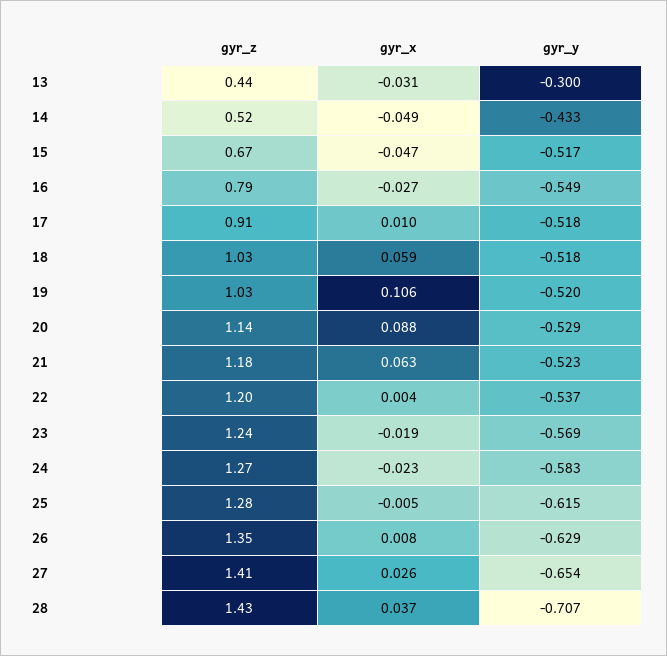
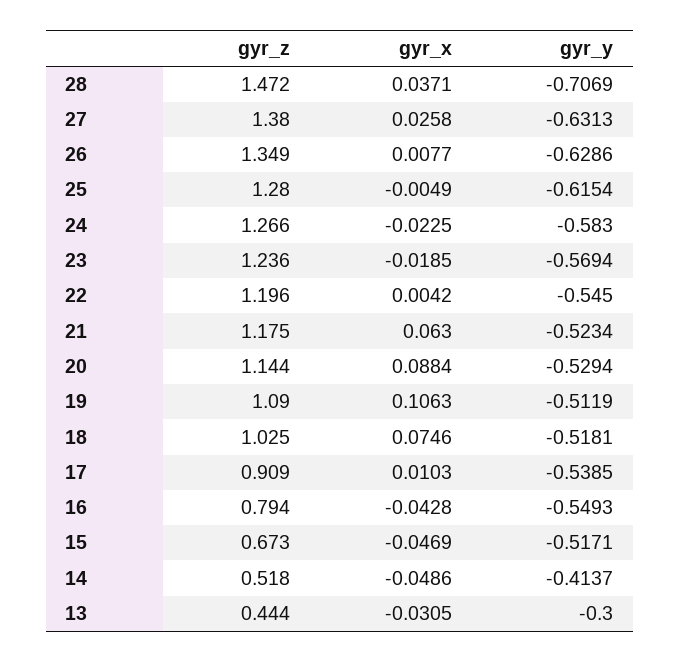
  {
    "gyr_z": {
      "13": 0.444,
      "14": 0.518,
      "15": 0.673,
      "16": 0.794,
      "17": 0.909,
      "18": 1.025,
-     "19": 1.03,
+     "19": 1.09,
      "20": 1.144,
      "21": 1.175,
      "22": 1.196,
      "23": 1.236,
      "24": 1.266,
      "25": 1.28,
      "26": 1.349,
-     "27": 1.41,
+     "27": 1.38,
-     "28": 1.43
+     "28": 1.472
    },
    "gyr_x": {
      "13": -0.0305,
      "14": -0.0486,
      "15": -0.0469,
-     "16": -0.027,
+     "16": -0.0428,
      "17": 0.0103,
-     "18": 0.059,
+     "18": 0.0746,
      "19": 0.1063,
      "20": 0.0884,
      "21": 0.063,
      "22": 0.0042,
      "23": -0.0185,
      "24": -0.0225,
      "25": -0.0049,
      "26": 0.0077,
      "27": 0.0258,
      "28": 0.0371
    },
    "gyr_y": {
      "13": -0.3,
-     "14": -0.433,
+     "14": -0.4137,
      "15": -0.5171,
      "16": -0.5493,
-     "17": -0.518,
+     "17": -0.5385,
      "18": -0.5181,
-     "19": -0.52,
+     "19": -0.5119,
      "20": -0.5294,
      "21": -0.5234,
-     "22": -0.537,
+     "22": -0.545,
      "23": -0.5694,
      "24": -0.583,
      "25": -0.6154,
      "26": -0.6286,
-     "27": -0.654,
+     "27": -0.6313,
      "28": -0.7069
    }
  }

